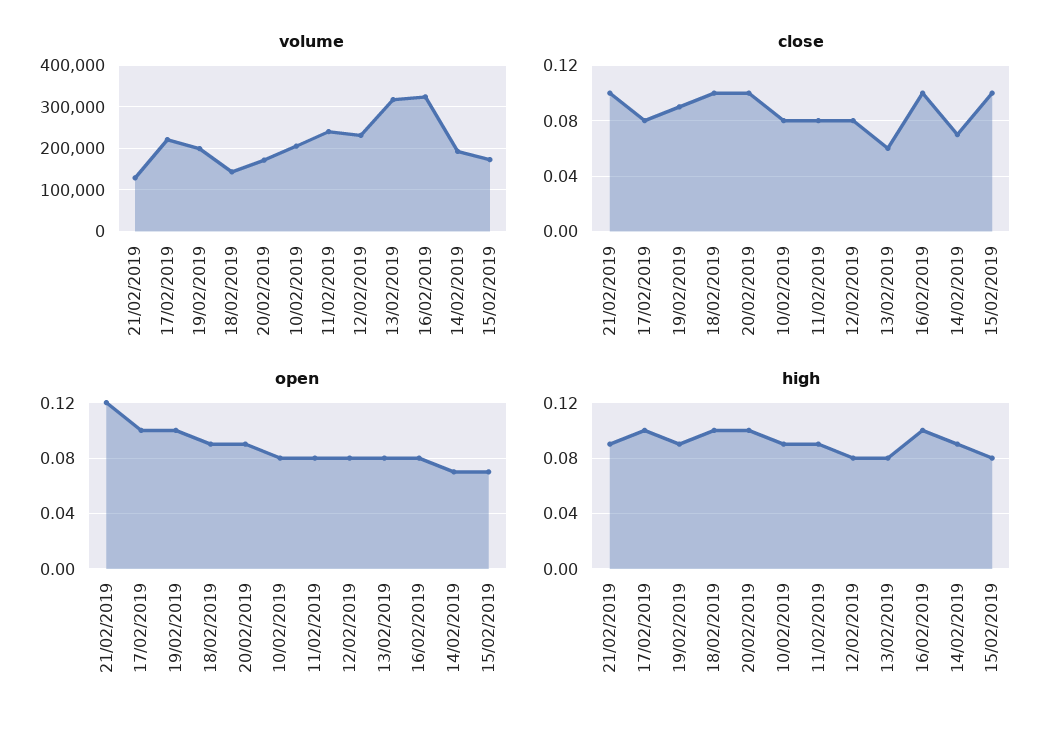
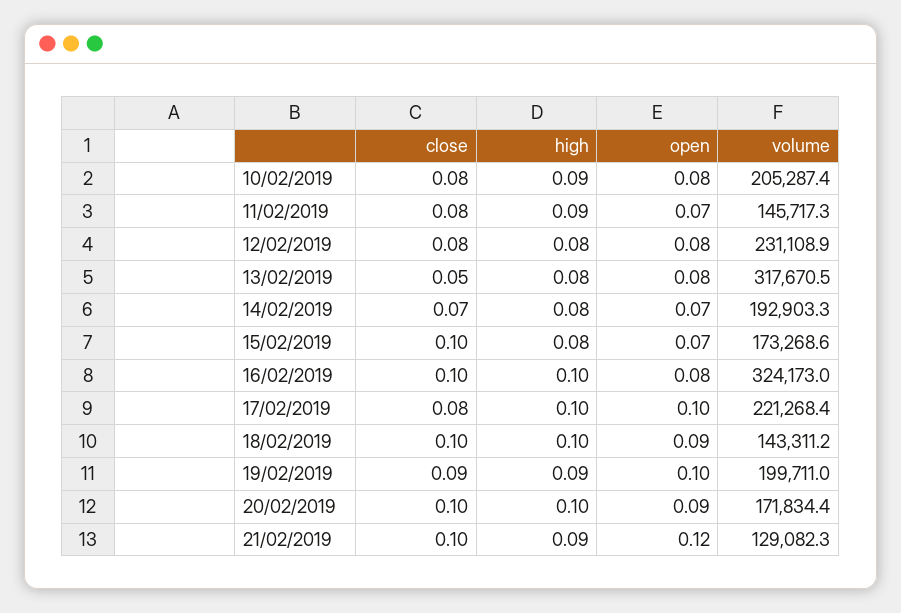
  {
    "volume": {
      "21/02/2019": 129082.3,
      "17/02/2019": 221268.4,
      "19/02/2019": 199711,
      "18/02/2019": 143311.2,
      "20/02/2019": 171834.4,
      "10/02/2019": 205287.4,
-     "11/02/2019": 240000,
+     "11/02/2019": 145717.3,
      "12/02/2019": 231108.9,
      "13/02/2019": 317670.5,
      "16/02/2019": 324173,
      "14/02/2019": 192903.3,
      "15/02/2019": 173268.6
    },
    "close": {
      "21/02/2019": 0.1,
      "17/02/2019": 0.08,
      "19/02/2019": 0.09,
      "18/02/2019": 0.1,
      "20/02/2019": 0.1,
      "10/02/2019": 0.08,
      "11/02/2019": 0.08,
      "12/02/2019": 0.08,
-     "13/02/2019": 0.06,
+     "13/02/2019": 0.05,
      "16/02/2019": 0.1,
      "14/02/2019": 0.07,
      "15/02/2019": 0.1
    },
    "open": {
      "21/02/2019": 0.12,
      "17/02/2019": 0.1,
      "19/02/2019": 0.1,
      "18/02/2019": 0.09,
      "20/02/2019": 0.09,
      "10/02/2019": 0.08,
-     "11/02/2019": 0.08,
+     "11/02/2019": 0.07,
      "12/02/2019": 0.08,
      "13/02/2019": 0.08,
      "16/02/2019": 0.08,
      "14/02/2019": 0.07,
      "15/02/2019": 0.07
    },
    "high": {
      "21/02/2019": 0.09,
      "17/02/2019": 0.1,
      "19/02/2019": 0.09,
      "18/02/2019": 0.1,
      "20/02/2019": 0.1,
      "10/02/2019": 0.09,
      "11/02/2019": 0.09,
      "12/02/2019": 0.08,
      "13/02/2019": 0.08,
      "16/02/2019": 0.1,
-     "14/02/2019": 0.09,
+     "14/02/2019": 0.08,
      "15/02/2019": 0.08
    }
  }

